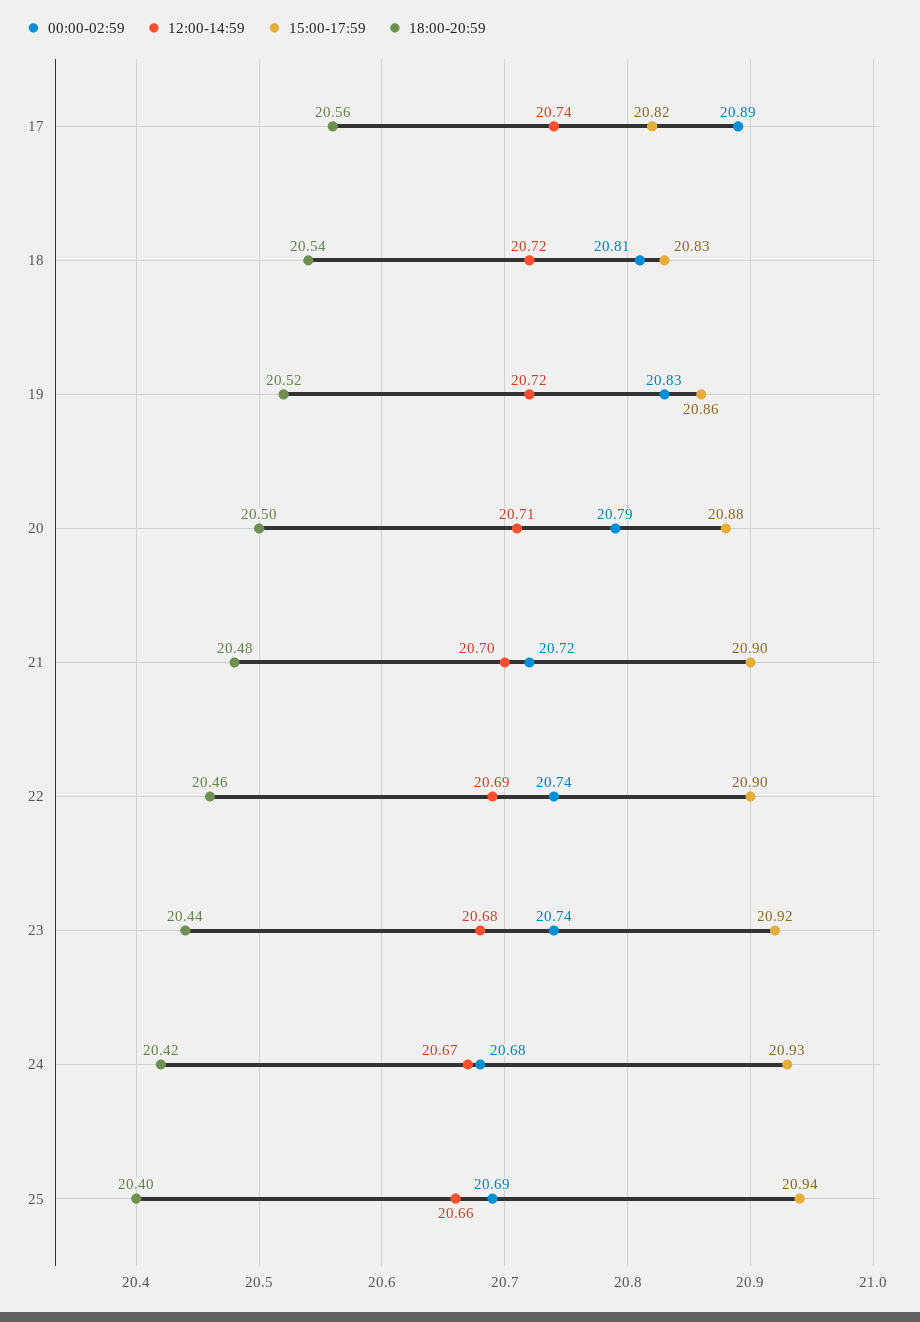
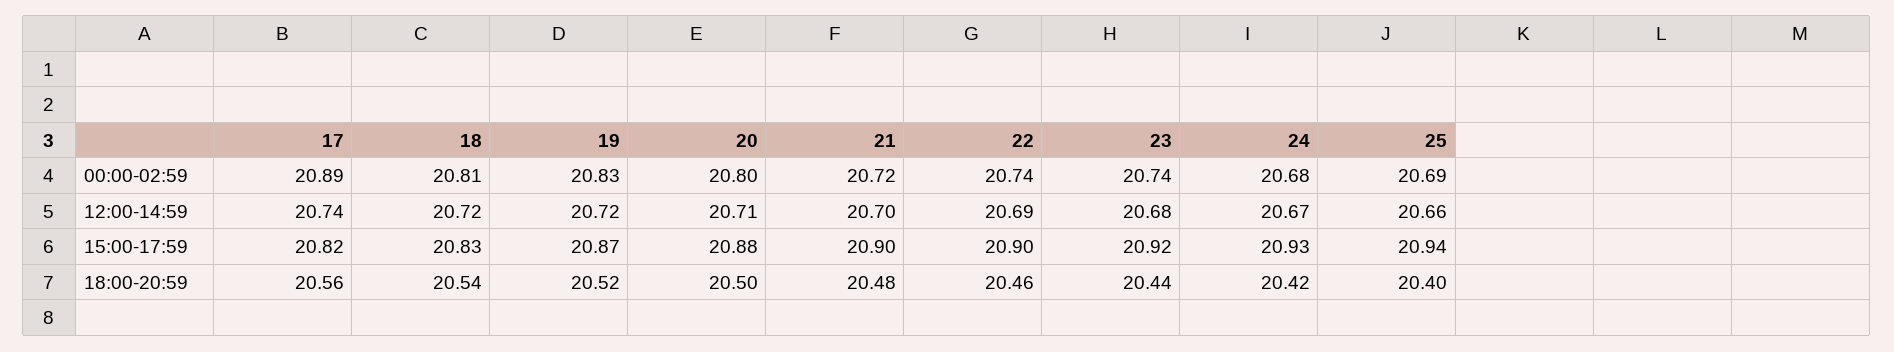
  {
    "00:00-02:59": {
      "17": 20.89,
      "18": 20.81,
      "19": 20.83,
-     "20": 20.79,
+     "20": 20.8,
      "21": 20.72,
      "22": 20.74,
      "23": 20.74,
      "24": 20.68,
      "25": 20.69
    },
    "12:00-14:59": {
      "17": 20.74,
      "18": 20.72,
      "19": 20.72,
      "20": 20.71,
      "21": 20.7,
      "22": 20.69,
      "23": 20.68,
      "24": 20.67,
      "25": 20.66
    },
    "15:00-17:59": {
      "17": 20.82,
      "18": 20.83,
-     "19": 20.86,
+     "19": 20.87,
      "20": 20.88,
      "21": 20.9,
      "22": 20.9,
      "23": 20.92,
      "24": 20.93,
      "25": 20.94
    },
    "18:00-20:59": {
      "17": 20.56,
      "18": 20.54,
      "19": 20.52,
      "20": 20.5,
      "21": 20.48,
      "22": 20.46,
      "23": 20.44,
      "24": 20.42,
      "25": 20.4
    }
  }

